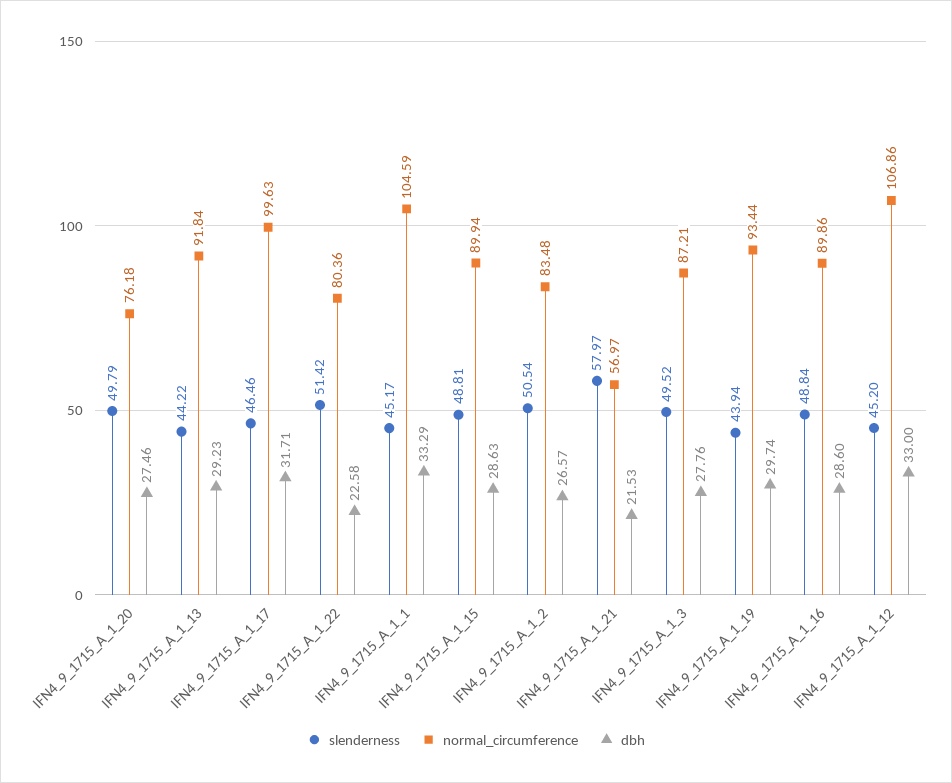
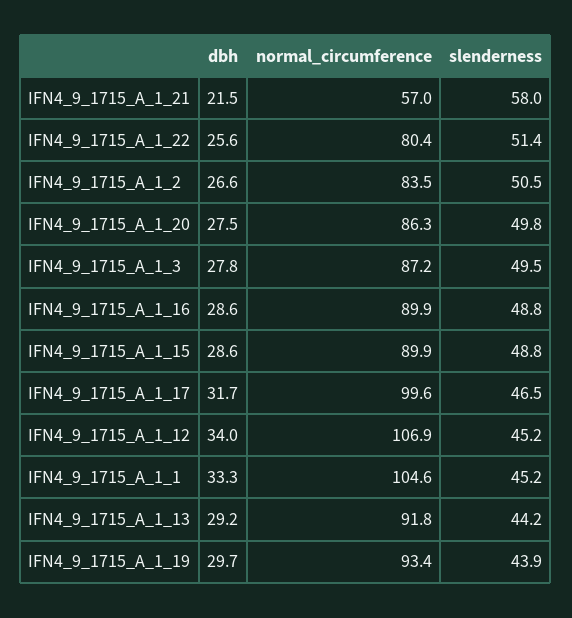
  {
    "slenderness": {
      "IFN4_9_1715_A_1_20": 49.79,
      "IFN4_9_1715_A_1_13": 44.22,
      "IFN4_9_1715_A_1_17": 46.46,
      "IFN4_9_1715_A_1_22": 51.42,
      "IFN4_9_1715_A_1_1": 45.17,
      "IFN4_9_1715_A_1_15": 48.81,
      "IFN4_9_1715_A_1_2": 50.54,
      "IFN4_9_1715_A_1_21": 57.97,
      "IFN4_9_1715_A_1_3": 49.52,
      "IFN4_9_1715_A_1_19": 43.94,
      "IFN4_9_1715_A_1_16": 48.84,
      "IFN4_9_1715_A_1_12": 45.2
    },
    "normal_circumference": {
-     "IFN4_9_1715_A_1_20": 76.18,
+     "IFN4_9_1715_A_1_20": 86.3,
      "IFN4_9_1715_A_1_13": 91.84,
      "IFN4_9_1715_A_1_17": 99.63,
      "IFN4_9_1715_A_1_22": 80.36,
      "IFN4_9_1715_A_1_1": 104.59,
      "IFN4_9_1715_A_1_15": 89.94,
      "IFN4_9_1715_A_1_2": 83.48,
      "IFN4_9_1715_A_1_21": 56.97,
      "IFN4_9_1715_A_1_3": 87.21,
      "IFN4_9_1715_A_1_19": 93.44,
      "IFN4_9_1715_A_1_16": 89.86,
      "IFN4_9_1715_A_1_12": 106.86
    },
    "dbh": {
      "IFN4_9_1715_A_1_20": 27.46,
      "IFN4_9_1715_A_1_13": 29.23,
      "IFN4_9_1715_A_1_17": 31.71,
-     "IFN4_9_1715_A_1_22": 22.58,
+     "IFN4_9_1715_A_1_22": 25.6,
      "IFN4_9_1715_A_1_1": 33.29,
      "IFN4_9_1715_A_1_15": 28.63,
      "IFN4_9_1715_A_1_2": 26.57,
      "IFN4_9_1715_A_1_21": 21.53,
      "IFN4_9_1715_A_1_3": 27.76,
      "IFN4_9_1715_A_1_19": 29.74,
      "IFN4_9_1715_A_1_16": 28.6,
-     "IFN4_9_1715_A_1_12": 33
+     "IFN4_9_1715_A_1_12": 34
    }
  }

